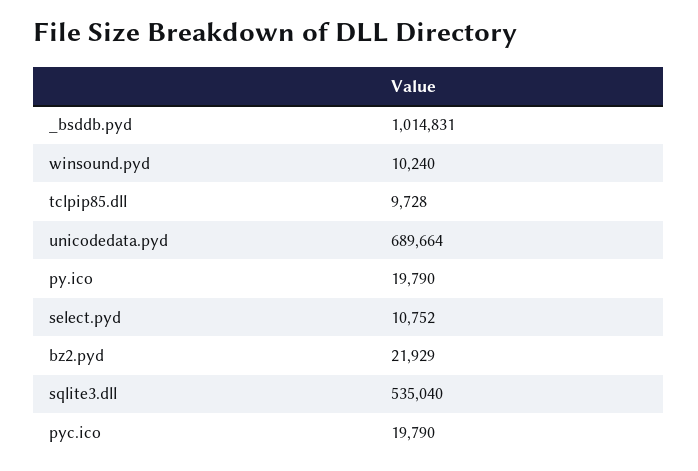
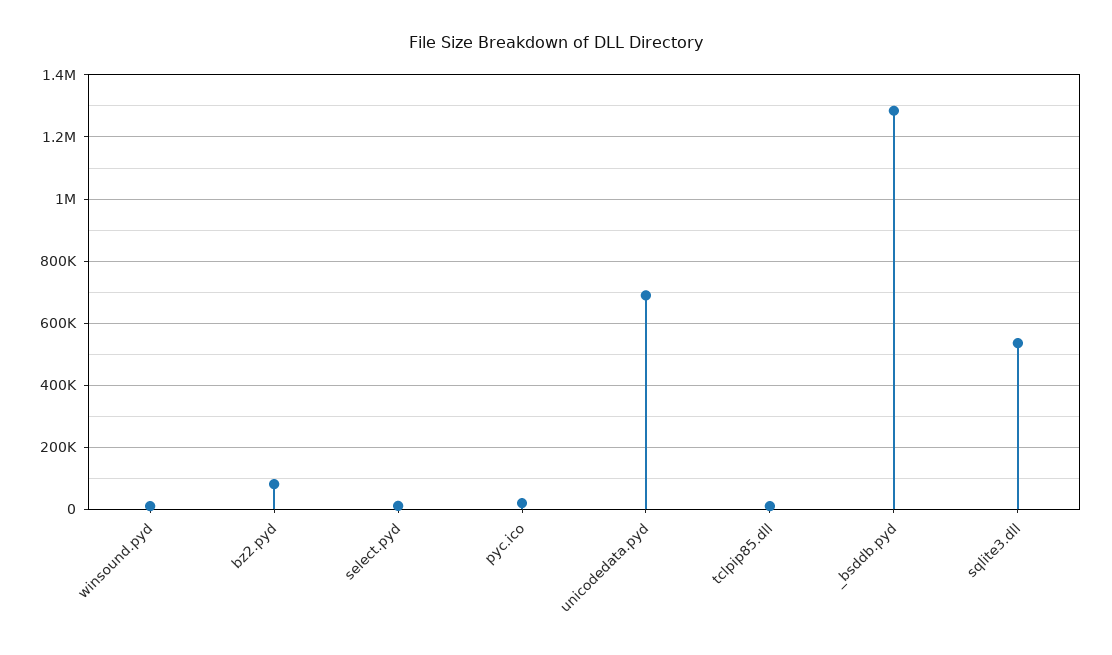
  {
-   "_bsddb.pyd": 1014831,
+   "_bsddb.pyd": 1280000,
    "winsound.pyd": 10240,
    "tclpip85.dll": 9728,
    "unicodedata.pyd": 689664,
-   "py.ico": 19790,
    "select.pyd": 10752,
-   "bz2.pyd": 21929,
+   "bz2.pyd": 80000,
    "sqlite3.dll": 535040,
    "pyc.ico": 19790
  }

